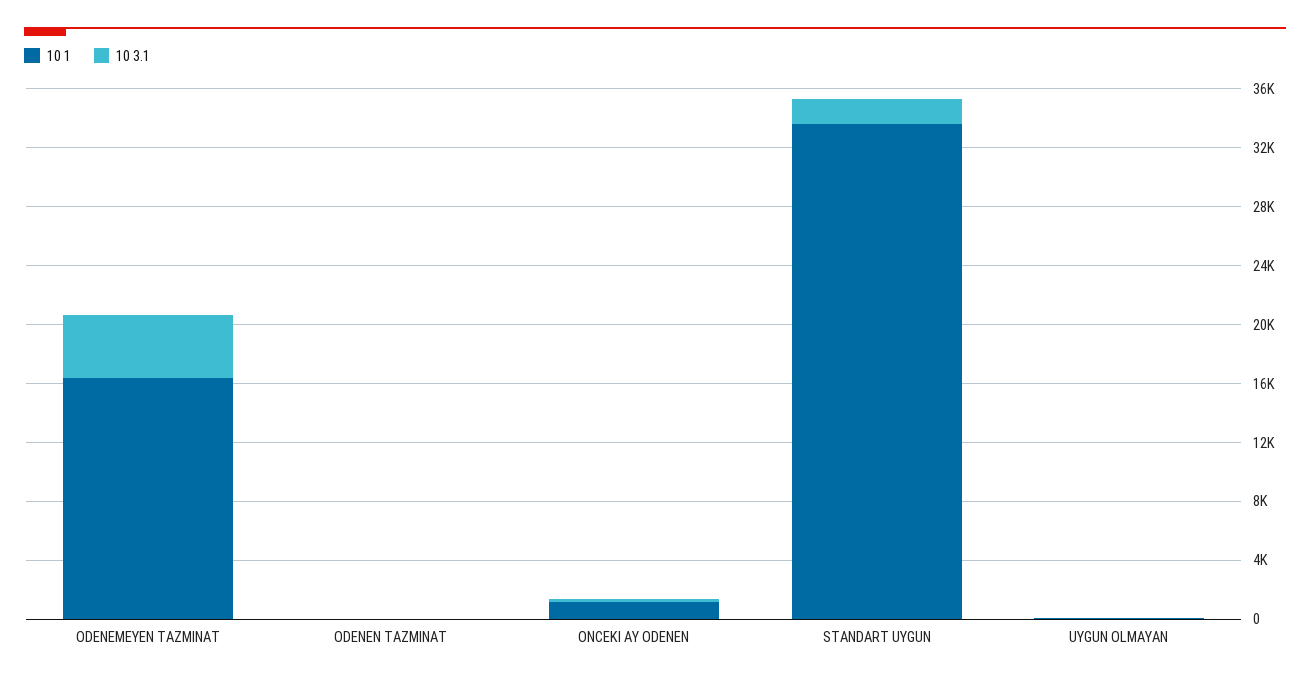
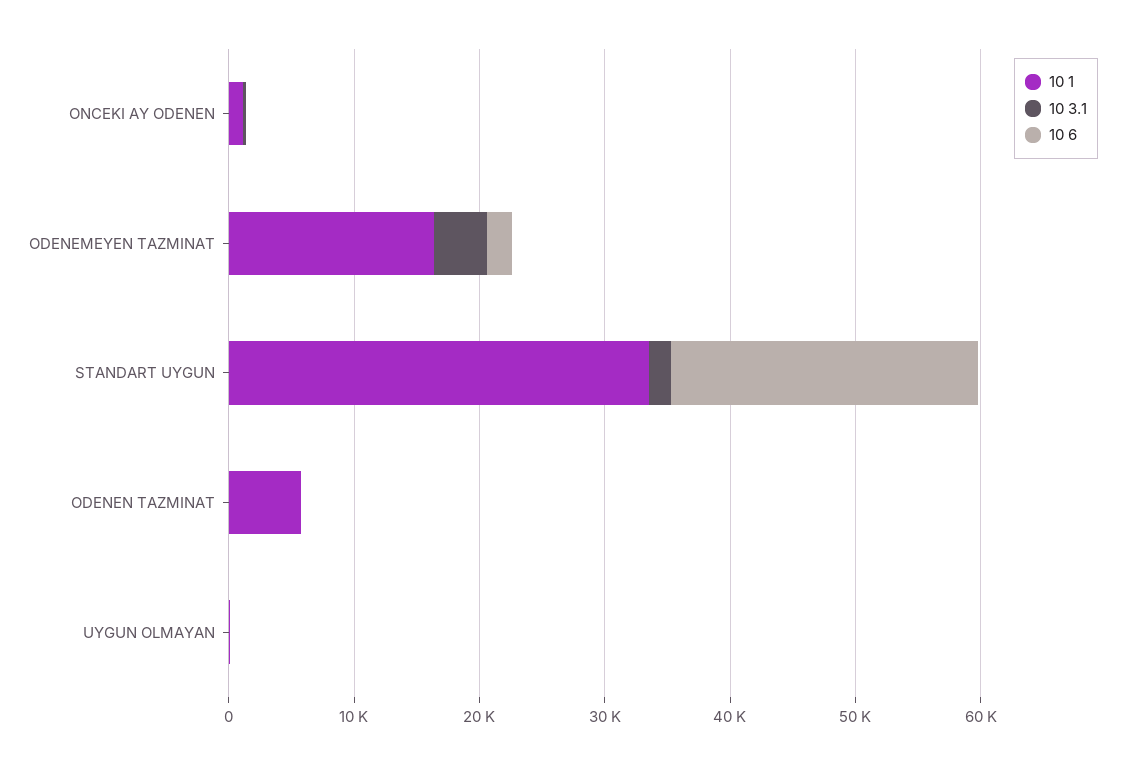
  {
    "10 1": {
      "ODENEMEYEN TAZMINAT": 16000,
-     "ODENEN TAZMINAT": 0,
+     "ODENEN TAZMINAT": 6000,
      "ONCEKI AY ODENEN": 1000,
      "STANDART UYGUN": 34000,
      "UYGUN OLMAYAN": 0
    },
    "10 3.1": {
      "ODENEMEYEN TAZMINAT": 4000,
      "ODENEN TAZMINAT": 0,
      "ONCEKI AY ODENEN": 0,
      "STANDART UYGUN": 2000,
      "UYGUN OLMAYAN": 0
-   }
+   },
+   "10 6": {
+     "ONCEKI AY ODENEN": 0,
+     "ODENEMEYEN TAZMINAT": 2000,
+     "STANDART UYGUN": 24000,
+     "ODENEN TAZMINAT": 0,
+     "UYGUN OLMAYAN": 0
+   }
  }

